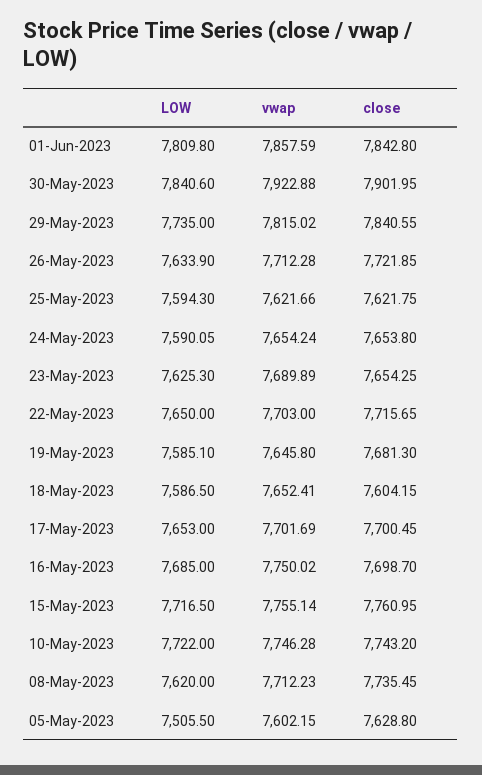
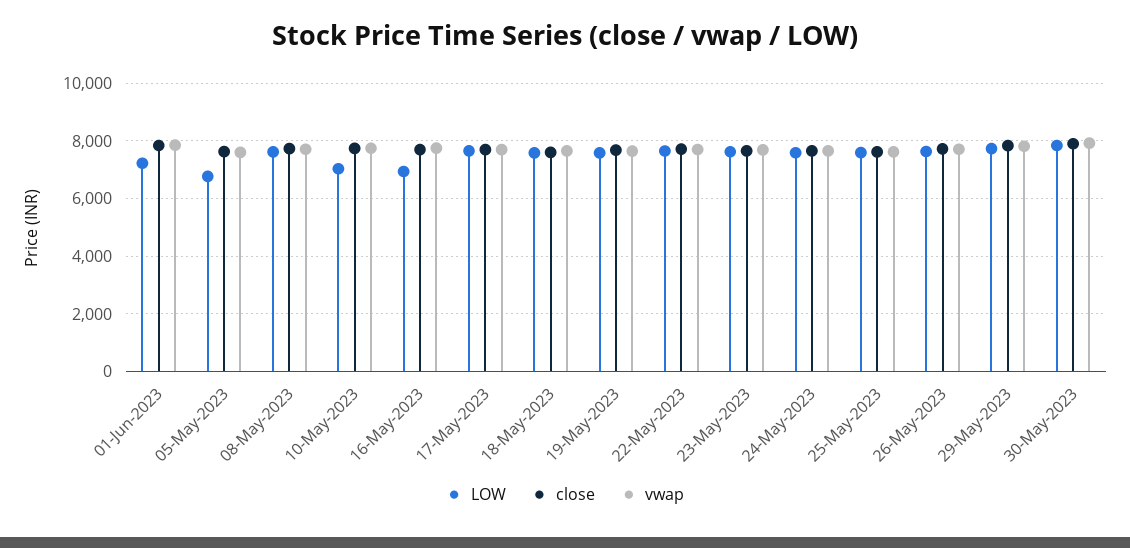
  {
    "LOW": {
-     "01-Jun-2023": 7809.8,
+     "01-Jun-2023": 7250,
      "30-May-2023": 7840.6,
      "29-May-2023": 7735,
      "26-May-2023": 7633.9,
      "25-May-2023": 7594.3,
      "24-May-2023": 7590.05,
      "23-May-2023": 7625.3,
      "22-May-2023": 7650,
      "19-May-2023": 7585.1,
      "18-May-2023": 7586.5,
      "17-May-2023": 7653,
-     "16-May-2023": 7685,
+     "16-May-2023": 7000,
-     "15-May-2023": 7716.5,
-     "10-May-2023": 7722,
+     "10-May-2023": 7000,
      "08-May-2023": 7620,
-     "05-May-2023": 7505.5
+     "05-May-2023": 6750
    },
    "vwap": {
      "01-Jun-2023": 7857.59,
      "30-May-2023": 7922.88,
      "29-May-2023": 7815.02,
      "26-May-2023": 7712.28,
      "25-May-2023": 7621.66,
      "24-May-2023": 7654.24,
      "23-May-2023": 7689.89,
      "22-May-2023": 7703,
      "19-May-2023": 7645.8,
      "18-May-2023": 7652.41,
      "17-May-2023": 7701.69,
      "16-May-2023": 7750.02,
-     "15-May-2023": 7755.14,
      "10-May-2023": 7746.28,
      "08-May-2023": 7712.23,
      "05-May-2023": 7602.15
    },
    "close": {
      "01-Jun-2023": 7842.8,
      "30-May-2023": 7901.95,
      "29-May-2023": 7840.55,
      "26-May-2023": 7721.85,
      "25-May-2023": 7621.75,
      "24-May-2023": 7653.8,
      "23-May-2023": 7654.25,
      "22-May-2023": 7715.65,
      "19-May-2023": 7681.3,
      "18-May-2023": 7604.15,
      "17-May-2023": 7700.45,
      "16-May-2023": 7698.7,
-     "15-May-2023": 7760.95,
      "10-May-2023": 7743.2,
      "08-May-2023": 7735.45,
      "05-May-2023": 7628.8
    }
  }

